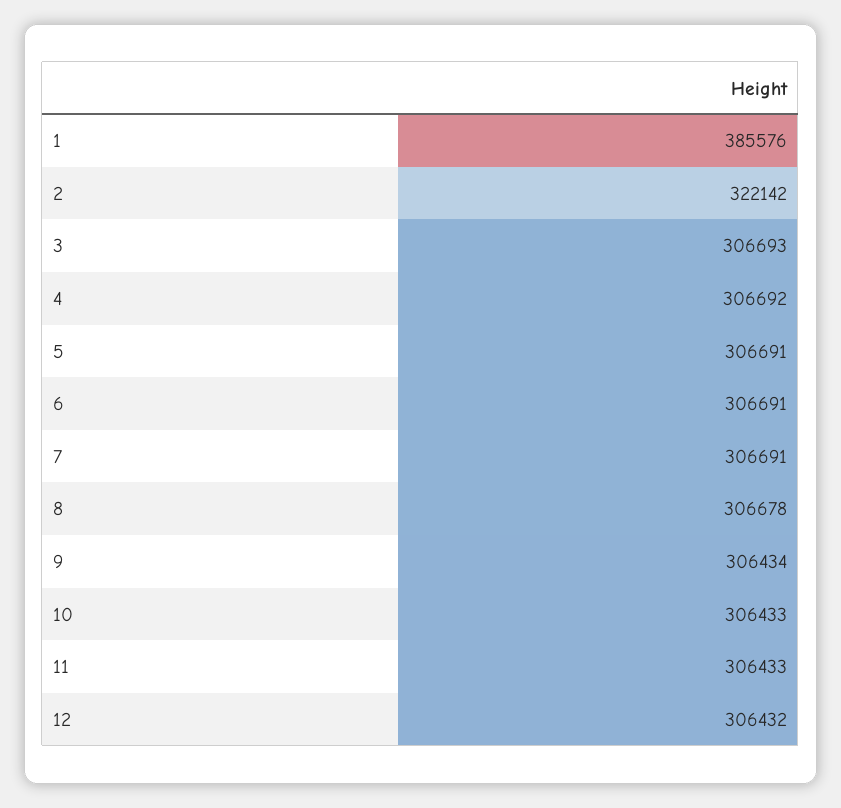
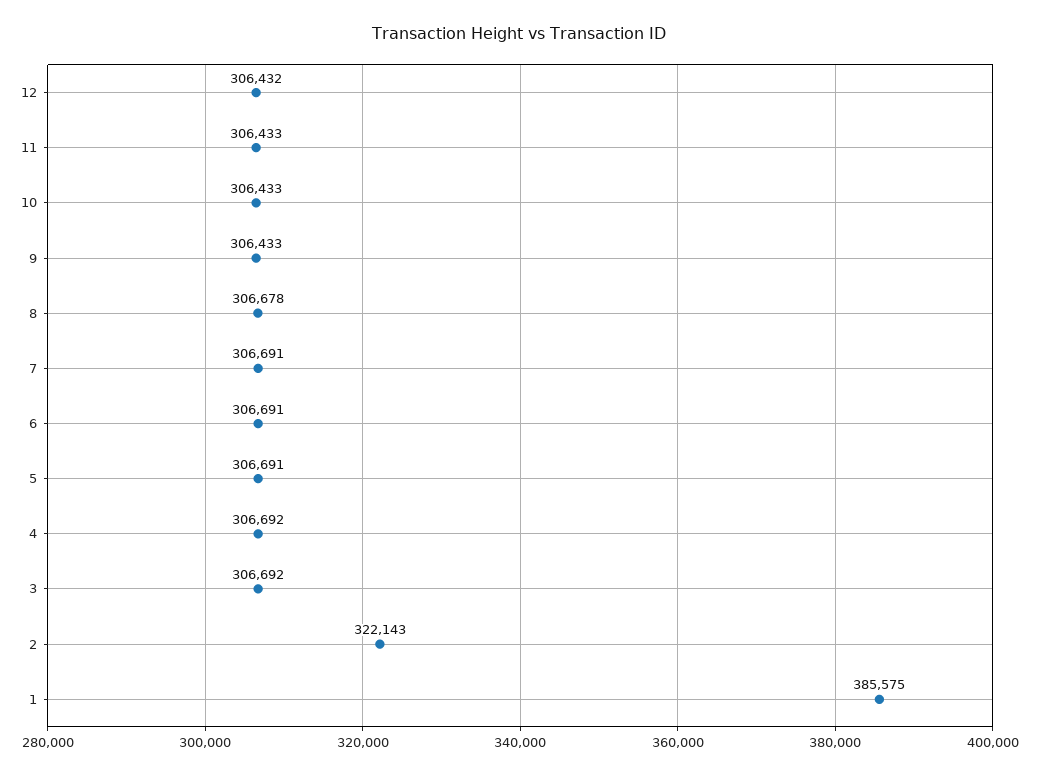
  {
-   "1": 385576,
+   "1": 385575,
-   "2": 322142,
+   "2": 322143,
-   "3": 306693,
+   "3": 306692,
    "4": 306692,
    "5": 306691,
    "6": 306691,
    "7": 306691,
    "8": 306678,
-   "9": 306434,
+   "9": 306433,
    "10": 306433,
    "11": 306433,
    "12": 306432
  }

